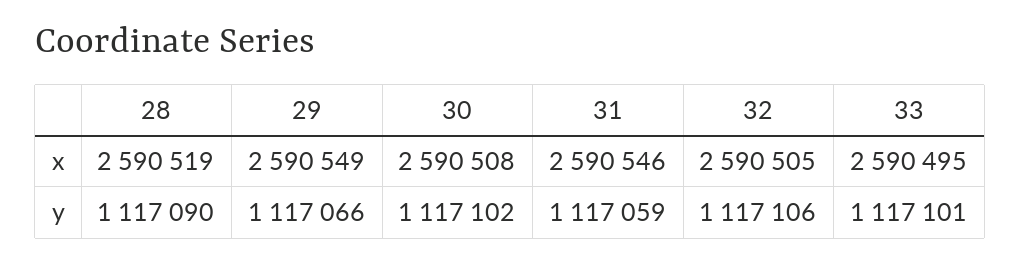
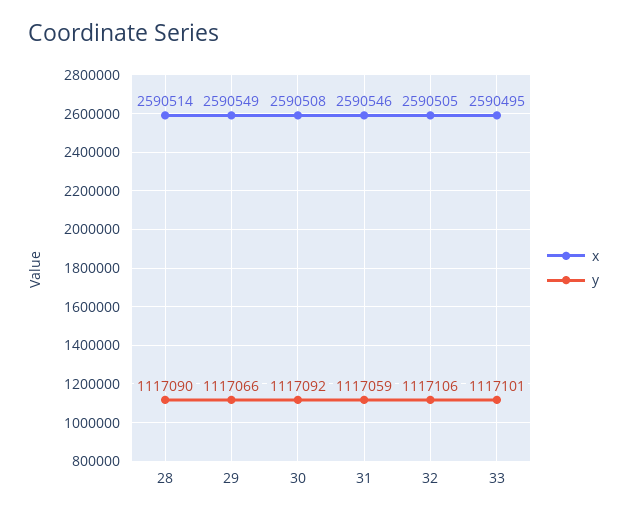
  {
    "x": {
-     "28": 2590519,
+     "28": 2590514,
      "29": 2590549,
      "30": 2590508,
      "31": 2590546,
      "32": 2590505,
      "33": 2590495
    },
    "y": {
      "28": 1117090,
      "29": 1117066,
-     "30": 1117102,
+     "30": 1117092,
      "31": 1117059,
      "32": 1117106,
      "33": 1117101
    }
  }

